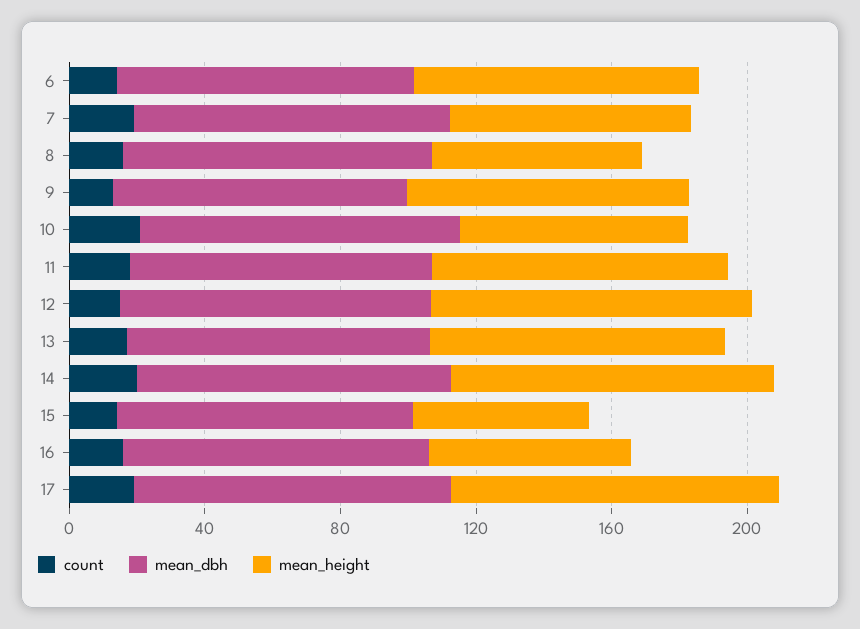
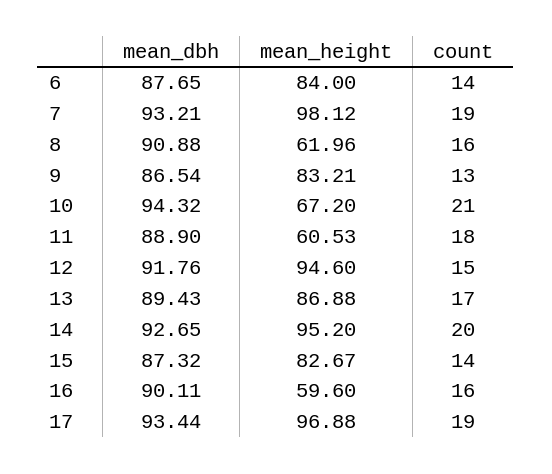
  {
    "count": {
      "6": 14,
      "7": 19,
      "8": 16,
      "9": 13,
      "10": 21,
      "11": 18,
      "12": 15,
      "13": 17,
      "14": 20,
      "15": 14,
      "16": 16,
      "17": 19
    },
    "mean_dbh": {
      "6": 87.65,
      "7": 93.21,
      "8": 90.88,
      "9": 86.54,
      "10": 94.32,
      "11": 88.9,
      "12": 91.76,
      "13": 89.43,
      "14": 92.65,
      "15": 87.32,
      "16": 90.11,
      "17": 93.44
    },
    "mean_height": {
      "6": 84,
-     "7": 70,
+     "7": 98.12,
      "8": 61.96,
      "9": 83.21,
      "10": 67.2,
-     "11": 90,
+     "11": 60.53,
      "12": 94.6,
      "13": 86.88,
      "14": 95.2,
-     "15": 50,
+     "15": 82.67,
      "16": 59.6,
      "17": 96.88
    }
  }

